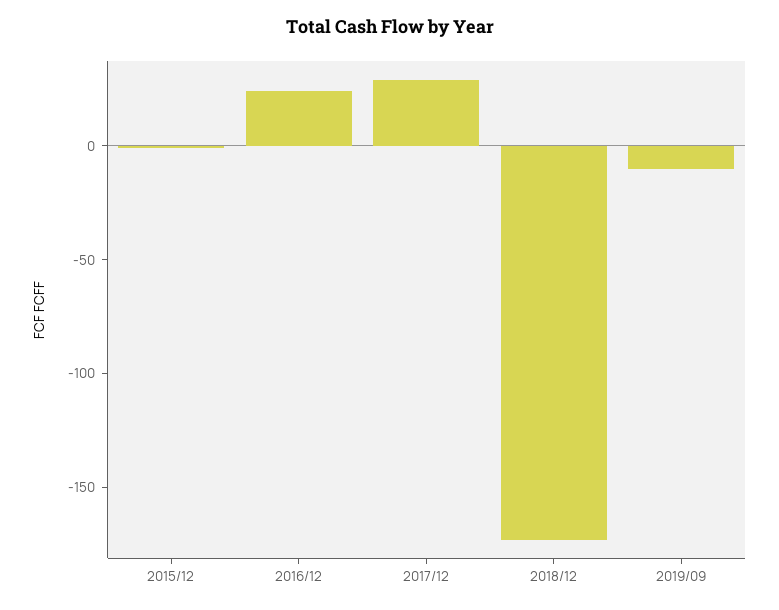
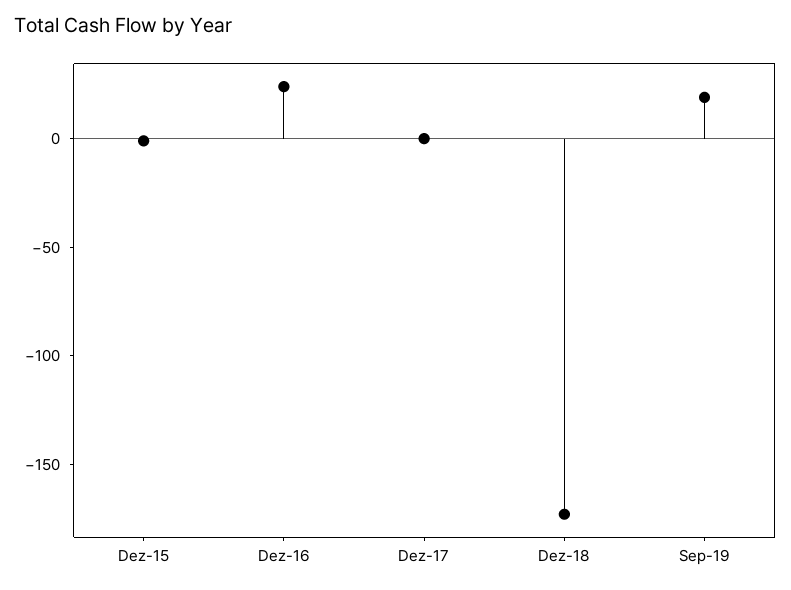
  {
    "2015/12": 0,
    "2016/12": 20,
-   "2017/12": 30,
+   "2017/12": 0,
    "2018/12": -170,
-   "2019/09": -10
+   "2019/09": 20
  }

